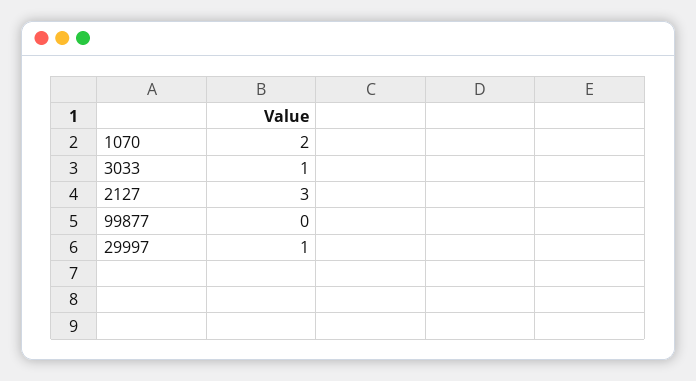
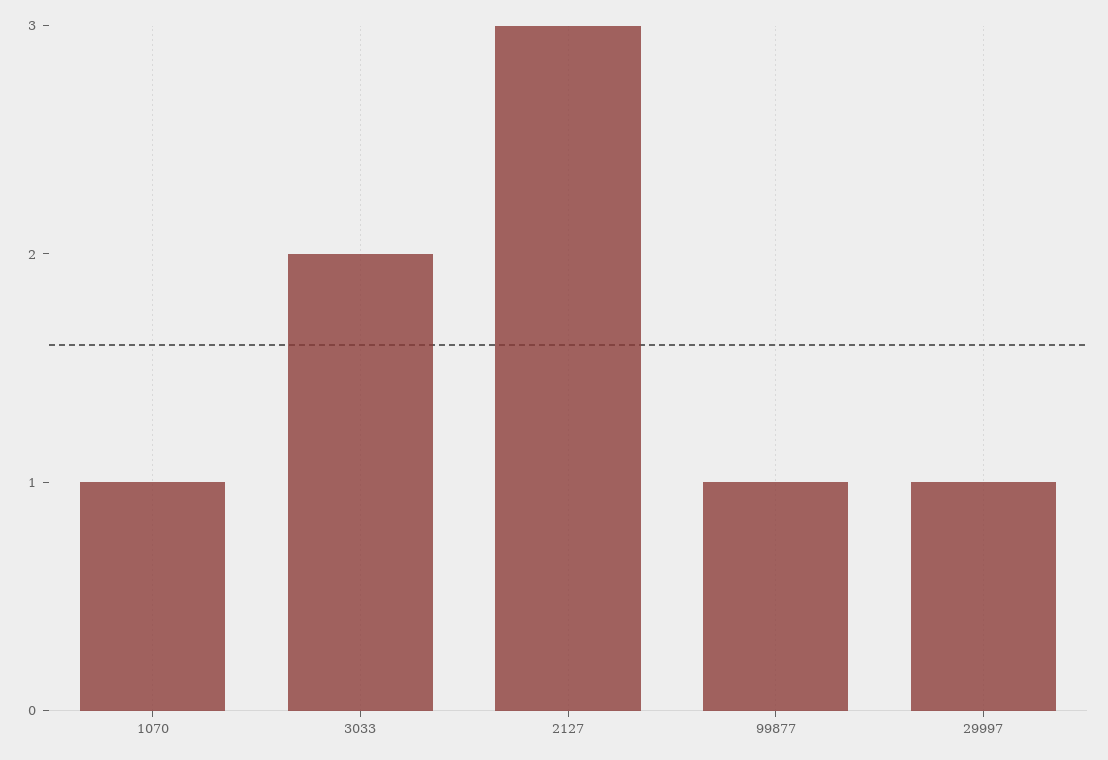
  {
-   "1070": 2,
+   "1070": 1,
-   "3033": 1,
+   "3033": 2,
    "2127": 3,
-   "99877": 0,
+   "99877": 1,
    "29997": 1
  }

